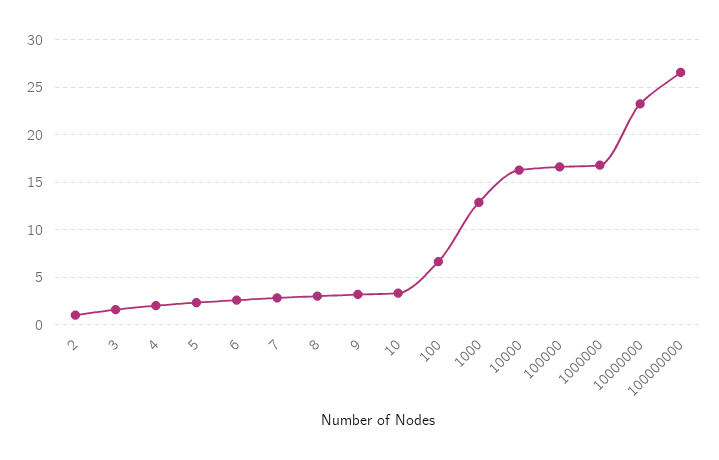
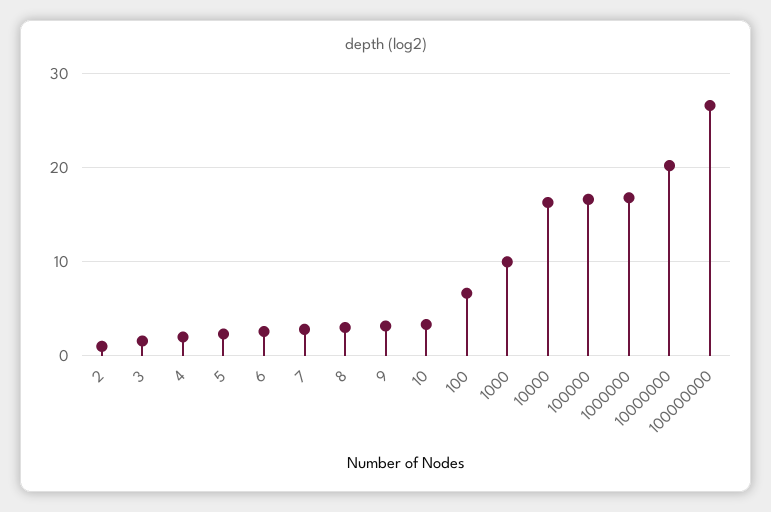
  {
    "2": 1,
    "3": 2,
    "4": 2,
    "5": 2,
    "6": 3,
    "7": 3,
    "8": 3,
    "9": 3,
    "10": 3,
    "100": 7,
-   "1000": 13,
+   "1000": 10,
    "10000": 16,
    "100000": 17,
    "1000000": 17,
-   "10000000": 23,
+   "10000000": 20,
    "100000000": 27
  }

